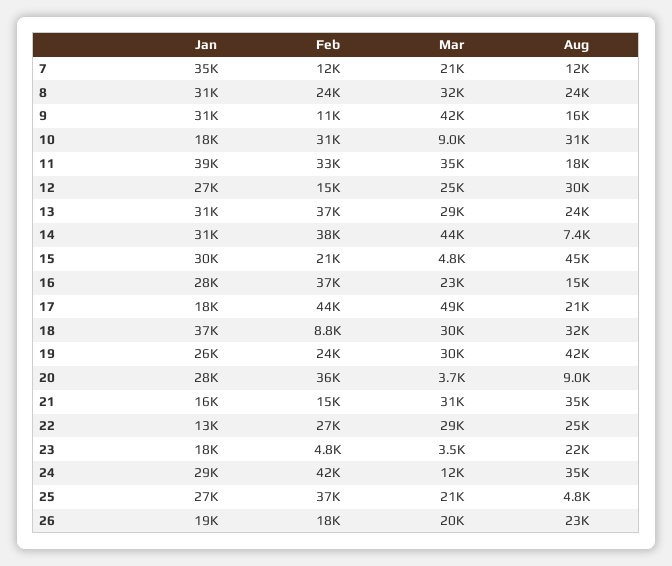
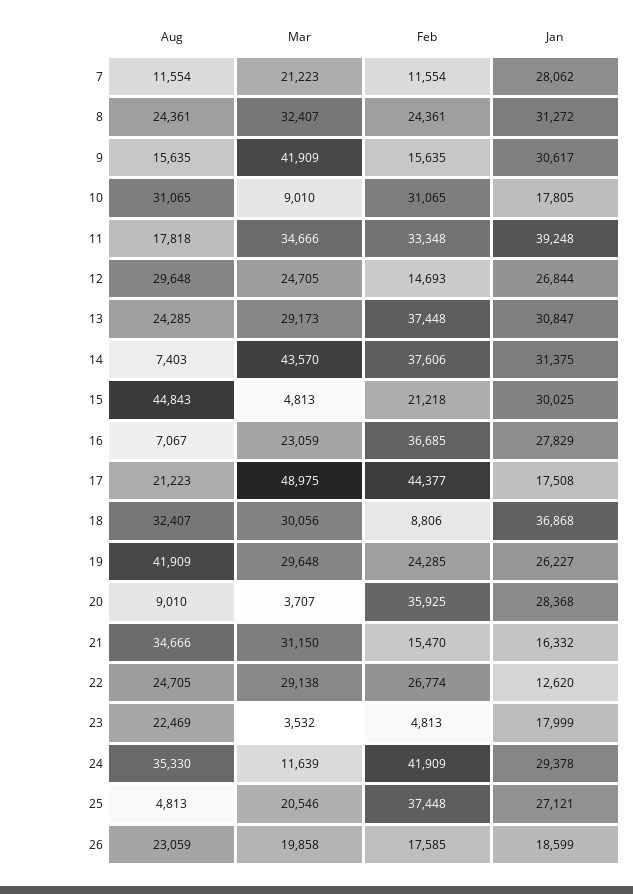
  {
    "Jan": {
-     "7": 35000,
+     "7": 28062,
      "8": 31272,
      "9": 30617,
      "10": 17805,
      "11": 39248,
      "12": 26844,
      "13": 30847,
      "14": 31375,
      "15": 30025,
      "16": 27829,
      "17": 17508,
      "18": 36868,
      "19": 26227,
      "20": 28368,
      "21": 16332,
      "22": 12620,
      "23": 17999,
      "24": 29378,
      "25": 27121,
      "26": 18599
    },
    "Feb": {
      "7": 11554,
      "8": 24361,
-     "9": 11000,
+     "9": 15635,
      "10": 31065,
      "11": 33348,
      "12": 14693,
      "13": 37448,
      "14": 37606,
      "15": 21218,
      "16": 36685,
      "17": 44377,
      "18": 8806,
      "19": 24285,
      "20": 35925,
      "21": 15470,
      "22": 26774,
      "23": 4813,
      "24": 41909,
      "25": 37448,
      "26": 17585
    },
    "Mar": {
      "7": 21223,
      "8": 32407,
      "9": 41909,
      "10": 9010,
      "11": 34666,
      "12": 24705,
      "13": 29173,
      "14": 43570,
      "15": 4813,
      "16": 23059,
      "17": 48975,
      "18": 30056,
      "19": 29648,
      "20": 3707,
      "21": 31150,
      "22": 29138,
      "23": 3532,
      "24": 11639,
      "25": 20546,
      "26": 19858
    },
    "Aug": {
      "7": 11554,
      "8": 24361,
      "9": 15635,
      "10": 31065,
      "11": 17818,
      "12": 29648,
      "13": 24285,
      "14": 7403,
      "15": 44843,
-     "16": 15000,
+     "16": 7067,
      "17": 21223,
      "18": 32407,
      "19": 41909,
      "20": 9010,
      "21": 34666,
      "22": 24705,
      "23": 22469,
      "24": 35330,
      "25": 4813,
      "26": 23059
    }
  }

